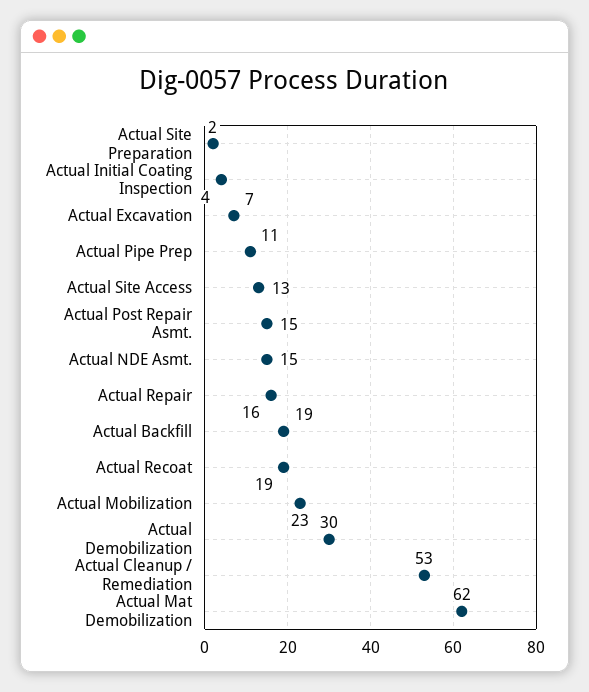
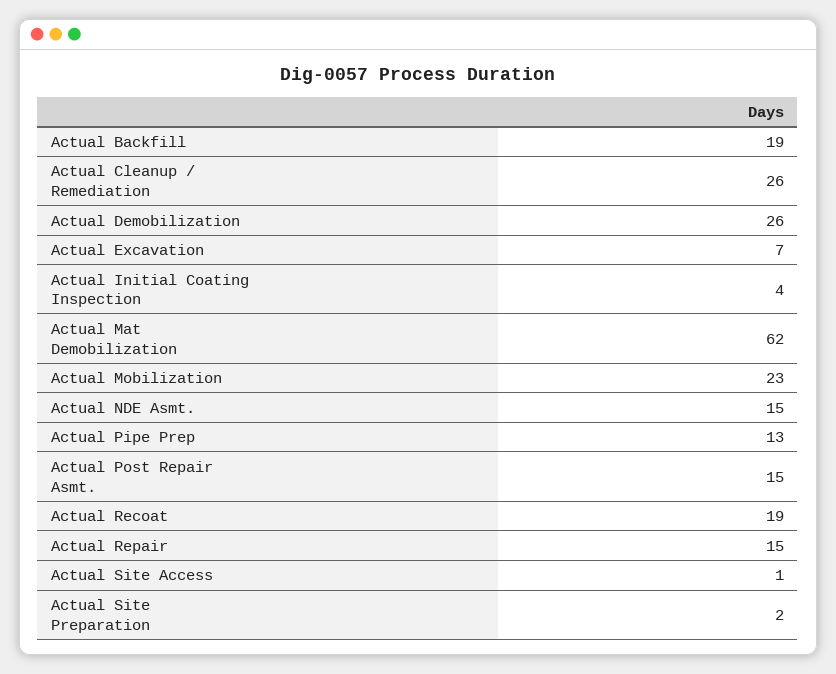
  {
    "Actual Site Preparation": 2,
    "Actual Initial Coating Inspection": 4,
    "Actual Excavation": 7,
-   "Actual Pipe Prep": 11,
+   "Actual Pipe Prep": 13,
-   "Actual Site Access": 13,
+   "Actual Site Access": 1,
    "Actual Post Repair Asmt.": 15,
    "Actual NDE Asmt.": 15,
-   "Actual Repair": 16,
+   "Actual Repair": 15,
    "Actual Backfill": 19,
    "Actual Recoat": 19,
    "Actual Mobilization": 23,
-   "Actual Demobilization": 30,
+   "Actual Demobilization": 26,
-   "Actual Cleanup / Remediation": 53,
+   "Actual Cleanup / Remediation": 26,
    "Actual Mat Demobilization": 62
  }

